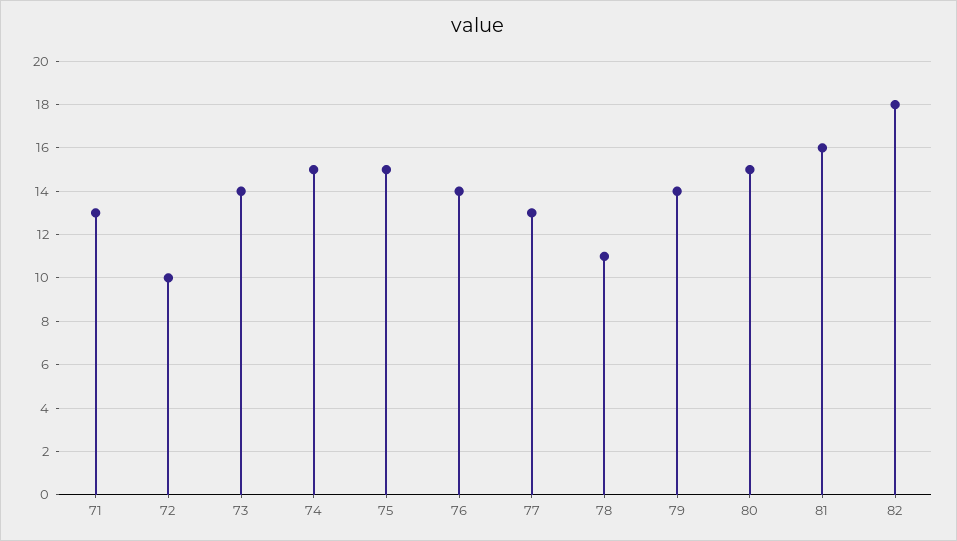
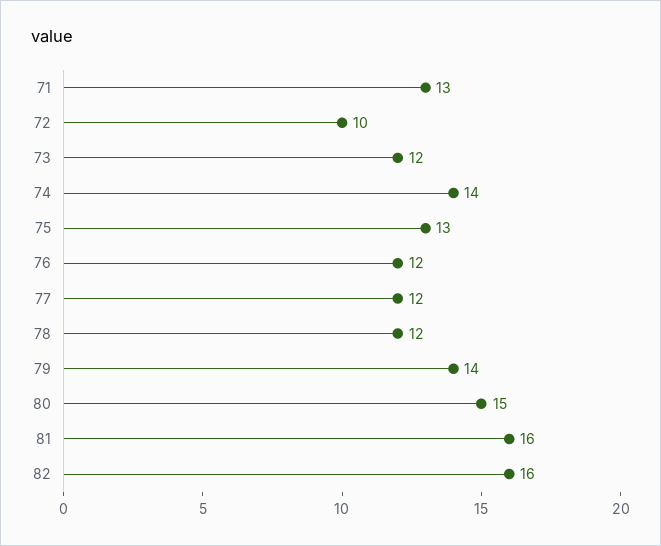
  {
    "71": 13,
    "72": 10,
-   "73": 14,
+   "73": 12,
-   "74": 15,
+   "74": 14,
-   "75": 15,
+   "75": 13,
-   "76": 14,
+   "76": 12,
-   "77": 13,
+   "77": 12,
-   "78": 11,
+   "78": 12,
    "79": 14,
    "80": 15,
    "81": 16,
-   "82": 18
+   "82": 16
  }

